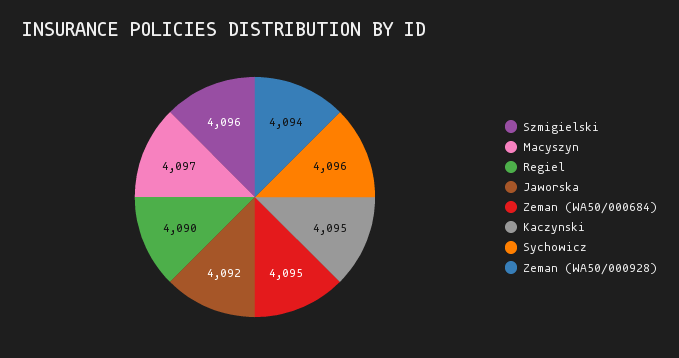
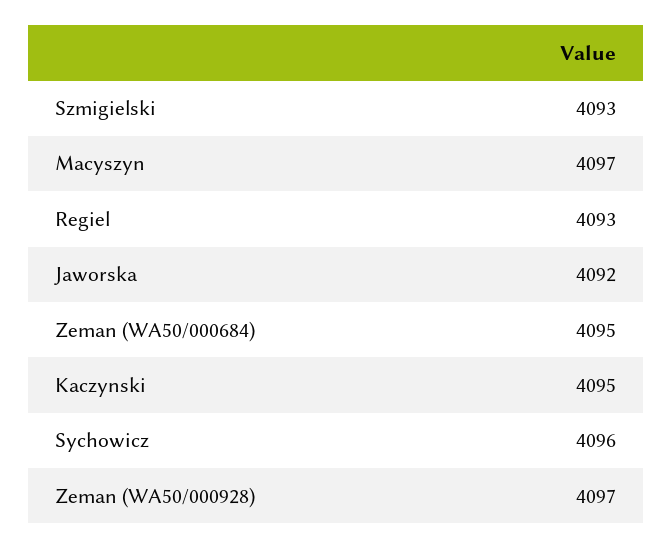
  {
-   "Szmigielski": 4096,
+   "Szmigielski": 4093,
    "Macyszyn": 4097,
-   "Regiel": 4090,
+   "Regiel": 4093,
    "Jaworska": 4092,
    "Zeman (WA50/000684)": 4095,
    "Kaczynski": 4095,
    "Sychowicz": 4096,
-   "Zeman (WA50/000928)": 4094
+   "Zeman (WA50/000928)": 4097
  }

